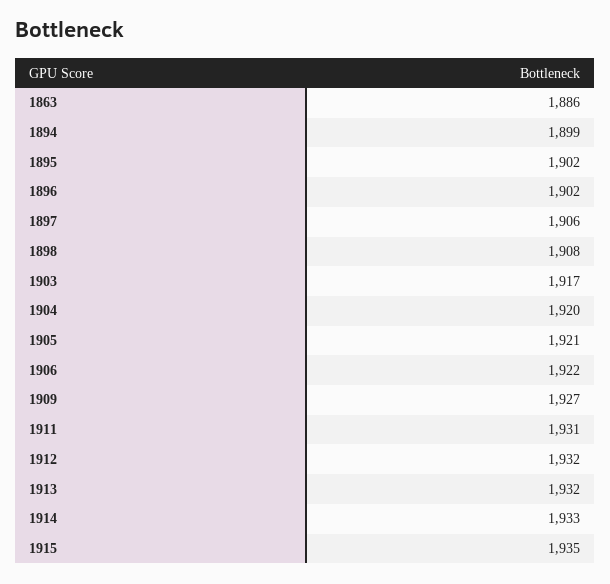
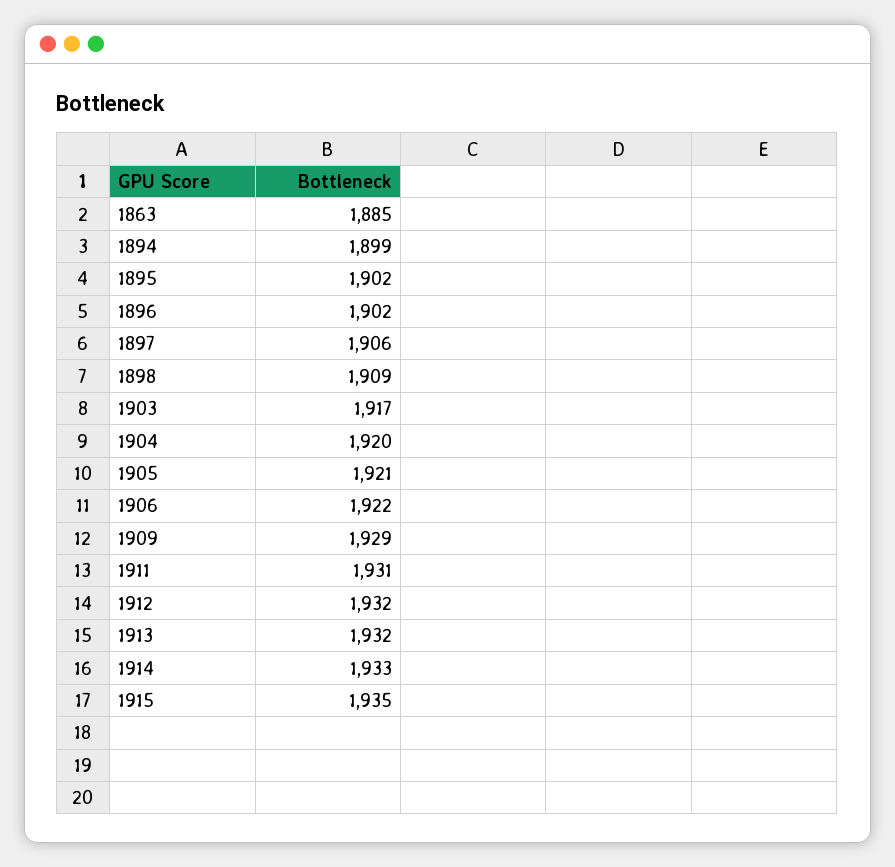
  {
-   "1863": 1886,
+   "1863": 1885,
    "1894": 1899,
    "1895": 1902,
    "1896": 1902,
    "1897": 1906,
-   "1898": 1908,
+   "1898": 1909,
    "1903": 1917,
    "1904": 1920,
    "1905": 1921,
    "1906": 1922,
-   "1909": 1927,
+   "1909": 1929,
    "1911": 1931,
    "1912": 1932,
    "1913": 1932,
    "1914": 1933,
    "1915": 1935
  }

